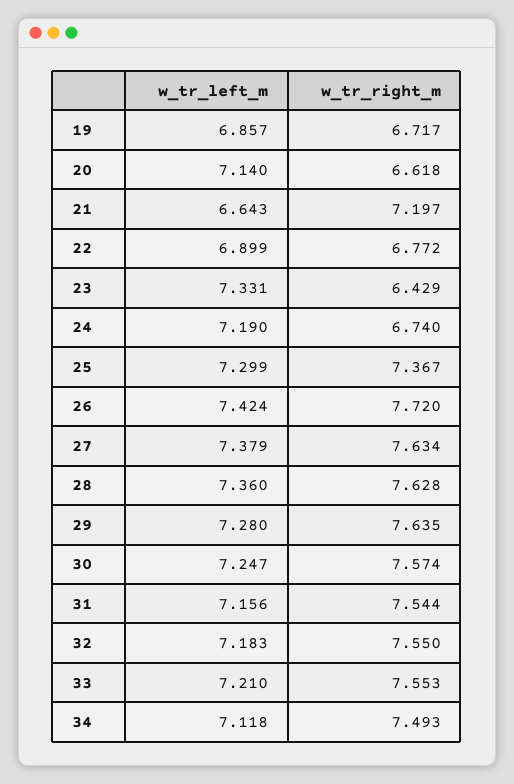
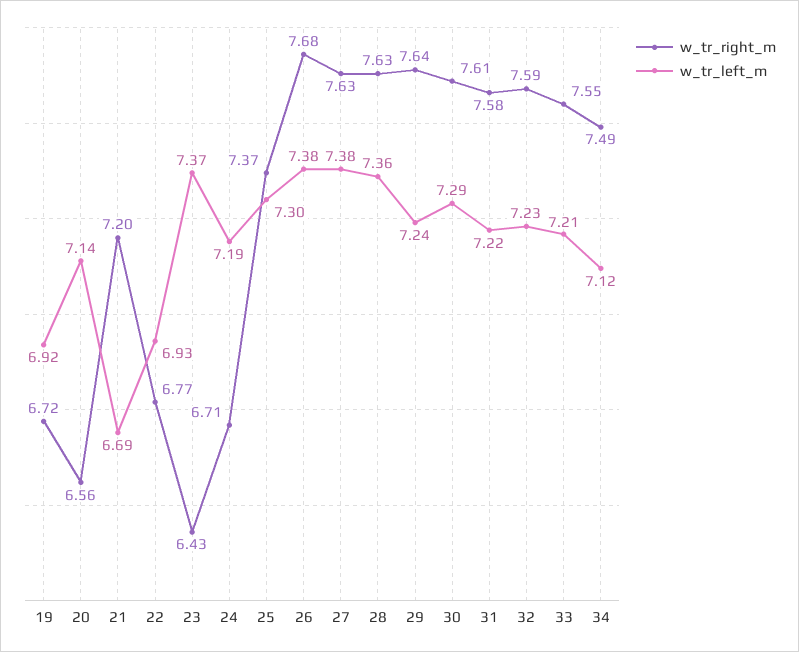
  {
    "w_tr_left_m": {
-     "19": 6.857,
+     "19": 6.92,
      "20": 7.14,
-     "21": 6.643,
+     "21": 6.69,
-     "22": 6.899,
+     "22": 6.93,
-     "23": 7.331,
+     "23": 7.37,
      "24": 7.19,
      "25": 7.299,
-     "26": 7.424,
+     "26": 7.38,
      "27": 7.379,
      "28": 7.36,
-     "29": 7.28,
+     "29": 7.24,
-     "30": 7.247,
+     "30": 7.29,
-     "31": 7.156,
+     "31": 7.22,
-     "32": 7.183,
+     "32": 7.23,
      "33": 7.21,
      "34": 7.118
    },
    "w_tr_right_m": {
      "19": 6.717,
-     "20": 6.618,
+     "20": 6.56,
      "21": 7.197,
      "22": 6.772,
      "23": 6.429,
-     "24": 6.74,
+     "24": 6.71,
      "25": 7.367,
-     "26": 7.72,
+     "26": 7.68,
      "27": 7.634,
      "28": 7.628,
      "29": 7.635,
-     "30": 7.574,
+     "30": 7.61,
-     "31": 7.544,
+     "31": 7.58,
-     "32": 7.55,
+     "32": 7.59,
      "33": 7.553,
      "34": 7.493
    }
  }

